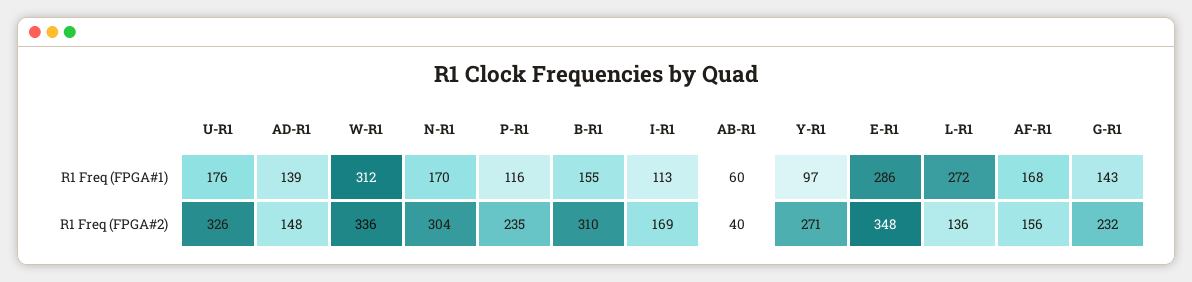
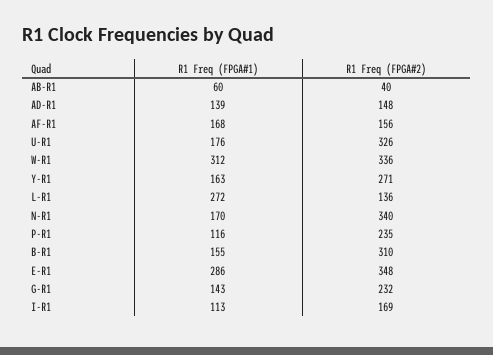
  {
    "U-R1": {
      "R1 Freq (FPGA#1)": 176,
      "R1 Freq (FPGA#2)": 326
    },
    "AD-R1": {
      "R1 Freq (FPGA#1)": 139,
      "R1 Freq (FPGA#2)": 148
    },
    "W-R1": {
      "R1 Freq (FPGA#1)": 312,
      "R1 Freq (FPGA#2)": 336
    },
    "N-R1": {
      "R1 Freq (FPGA#1)": 170,
-     "R1 Freq (FPGA#2)": 304
+     "R1 Freq (FPGA#2)": 340
    },
    "P-R1": {
      "R1 Freq (FPGA#1)": 116,
      "R1 Freq (FPGA#2)": 235
    },
    "B-R1": {
      "R1 Freq (FPGA#1)": 155,
      "R1 Freq (FPGA#2)": 310
    },
    "I-R1": {
      "R1 Freq (FPGA#1)": 113,
      "R1 Freq (FPGA#2)": 169
    },
    "AB-R1": {
      "R1 Freq (FPGA#1)": 60,
      "R1 Freq (FPGA#2)": 40
    },
    "Y-R1": {
-     "R1 Freq (FPGA#1)": 97,
+     "R1 Freq (FPGA#1)": 163,
      "R1 Freq (FPGA#2)": 271
    },
    "E-R1": {
      "R1 Freq (FPGA#1)": 286,
      "R1 Freq (FPGA#2)": 348
    },
    "L-R1": {
      "R1 Freq (FPGA#1)": 272,
      "R1 Freq (FPGA#2)": 136
    },
    "AF-R1": {
      "R1 Freq (FPGA#1)": 168,
      "R1 Freq (FPGA#2)": 156
    },
    "G-R1": {
      "R1 Freq (FPGA#1)": 143,
      "R1 Freq (FPGA#2)": 232
    }
  }

